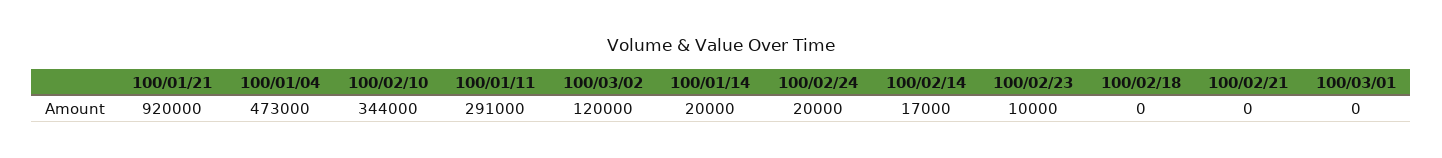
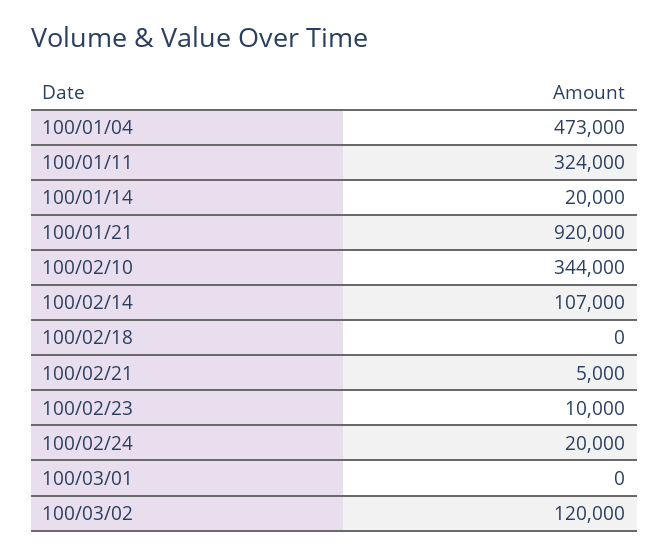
  {
    "100/01/21": 920000,
    "100/01/04": 473000,
    "100/02/10": 344000,
-   "100/01/11": 291000,
+   "100/01/11": 324000,
    "100/03/02": 120000,
    "100/01/14": 20000,
    "100/02/24": 20000,
-   "100/02/14": 17000,
+   "100/02/14": 107000,
    "100/02/23": 10000,
    "100/02/18": 0,
-   "100/02/21": 0,
+   "100/02/21": 5000,
    "100/03/01": 0
  }

